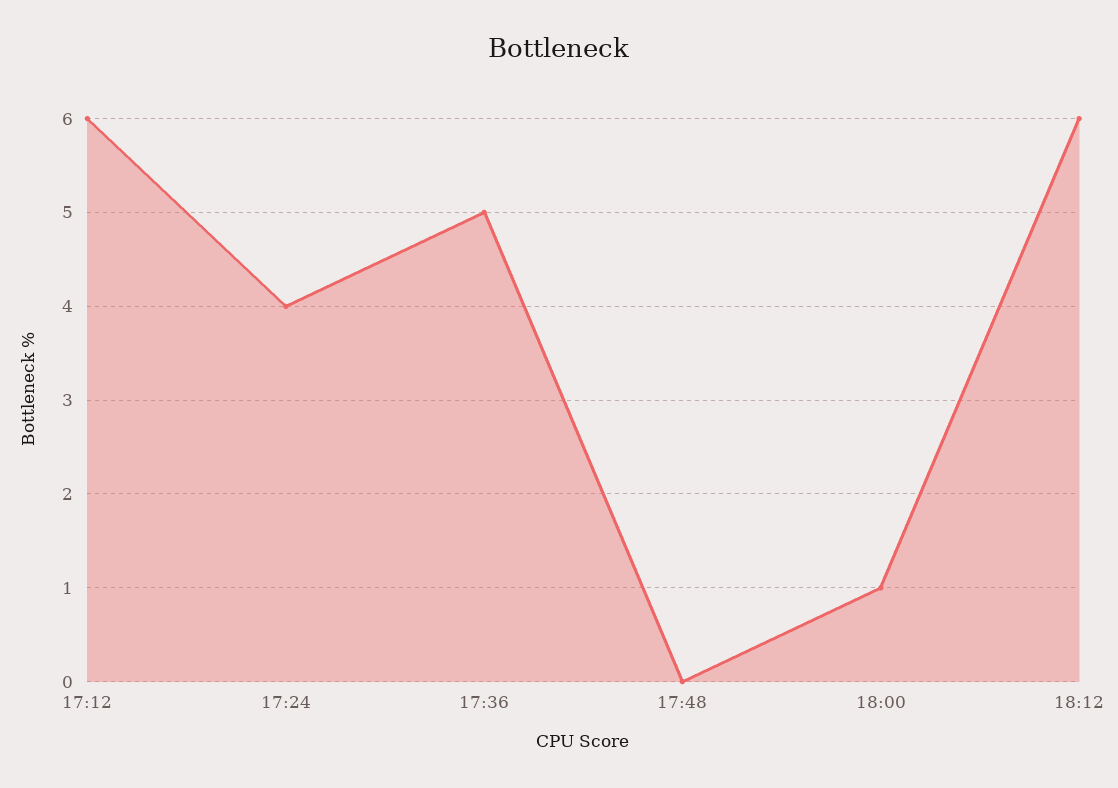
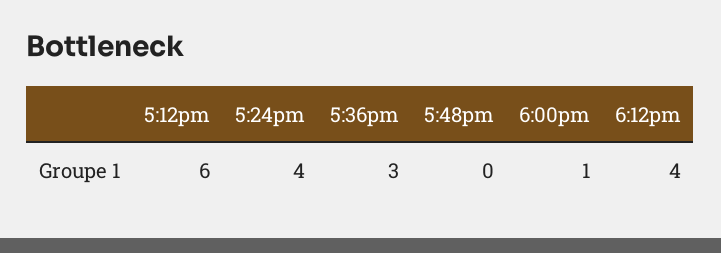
  {
    "17:12": 6,
    "17:24": 4,
-   "17:36": 5,
+   "17:36": 3,
    "17:48": 0,
    "18:00": 1,
-   "18:12": 6
+   "18:12": 4
  }

